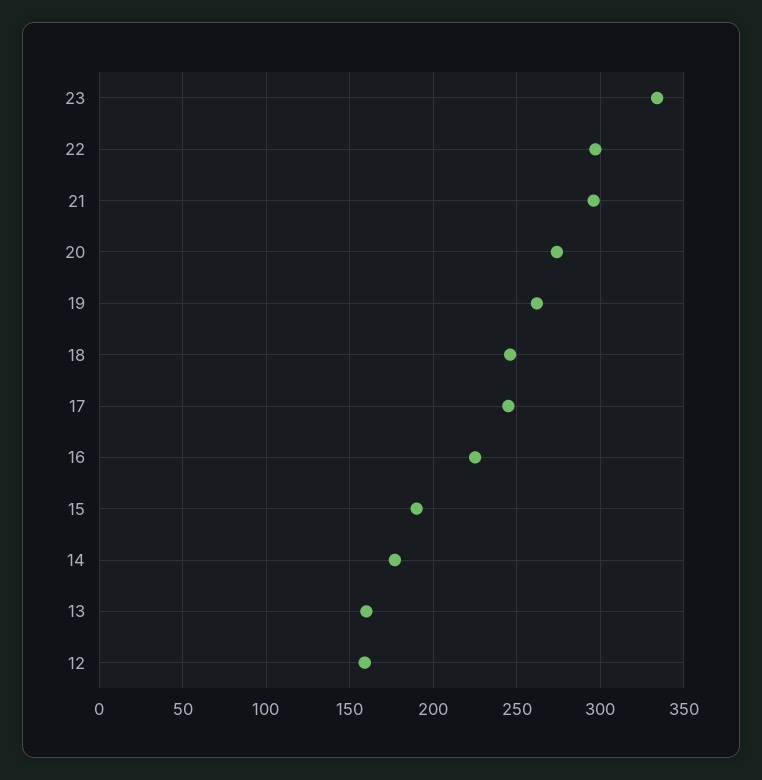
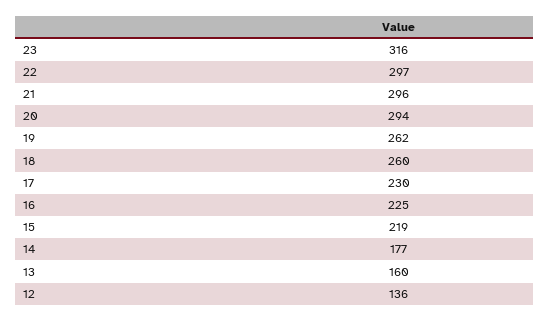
  {
-   "23": 335,
+   "23": 316,
    "22": 297,
    "21": 296,
-   "20": 275,
+   "20": 294,
    "19": 262,
-   "18": 245,
+   "18": 260,
-   "17": 245,
+   "17": 230,
    "16": 225,
-   "15": 190,
+   "15": 219,
    "14": 177,
    "13": 160,
-   "12": 160
+   "12": 136
  }

